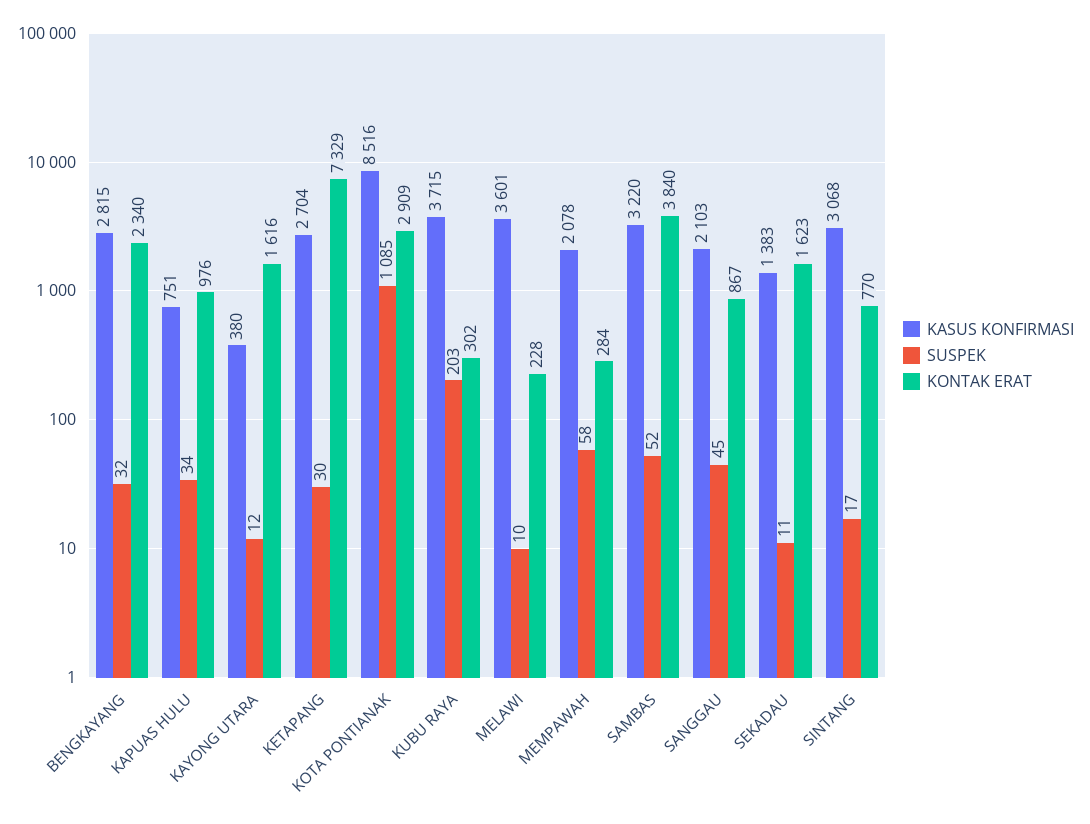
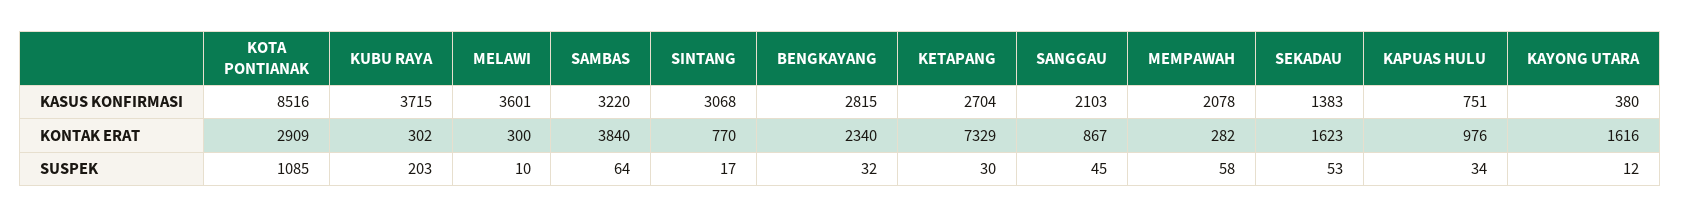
  {
    "KASUS KONFIRMASI": {
      "BENGKAYANG": 2815,
      "KAPUAS HULU": 751,
      "KAYONG UTARA": 380,
      "KETAPANG": 2704,
      "KOTA PONTIANAK": 8516,
      "KUBU RAYA": 3715,
      "MELAWI": 3601,
      "MEMPAWAH": 2078,
      "SAMBAS": 3220,
      "SANGGAU": 2103,
      "SEKADAU": 1383,
      "SINTANG": 3068
    },
    "SUSPEK": {
      "BENGKAYANG": 32,
      "KAPUAS HULU": 34,
      "KAYONG UTARA": 12,
      "KETAPANG": 30,
      "KOTA PONTIANAK": 1085,
      "KUBU RAYA": 203,
      "MELAWI": 10,
      "MEMPAWAH": 58,
-     "SAMBAS": 52,
+     "SAMBAS": 64,
      "SANGGAU": 45,
-     "SEKADAU": 11,
+     "SEKADAU": 53,
      "SINTANG": 17
    },
    "KONTAK ERAT": {
      "BENGKAYANG": 2340,
      "KAPUAS HULU": 976,
      "KAYONG UTARA": 1616,
      "KETAPANG": 7329,
      "KOTA PONTIANAK": 2909,
      "KUBU RAYA": 302,
-     "MELAWI": 228,
+     "MELAWI": 300,
-     "MEMPAWAH": 284,
+     "MEMPAWAH": 282,
      "SAMBAS": 3840,
      "SANGGAU": 867,
      "SEKADAU": 1623,
      "SINTANG": 770
    }
  }

